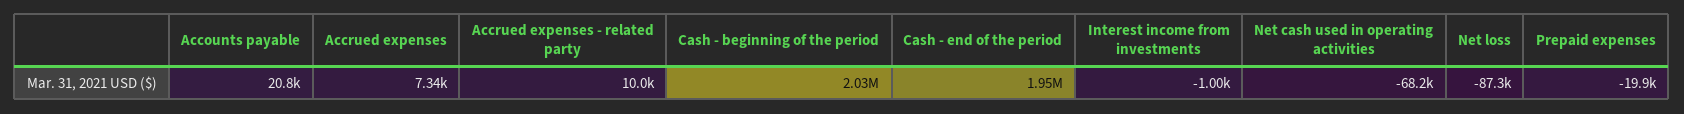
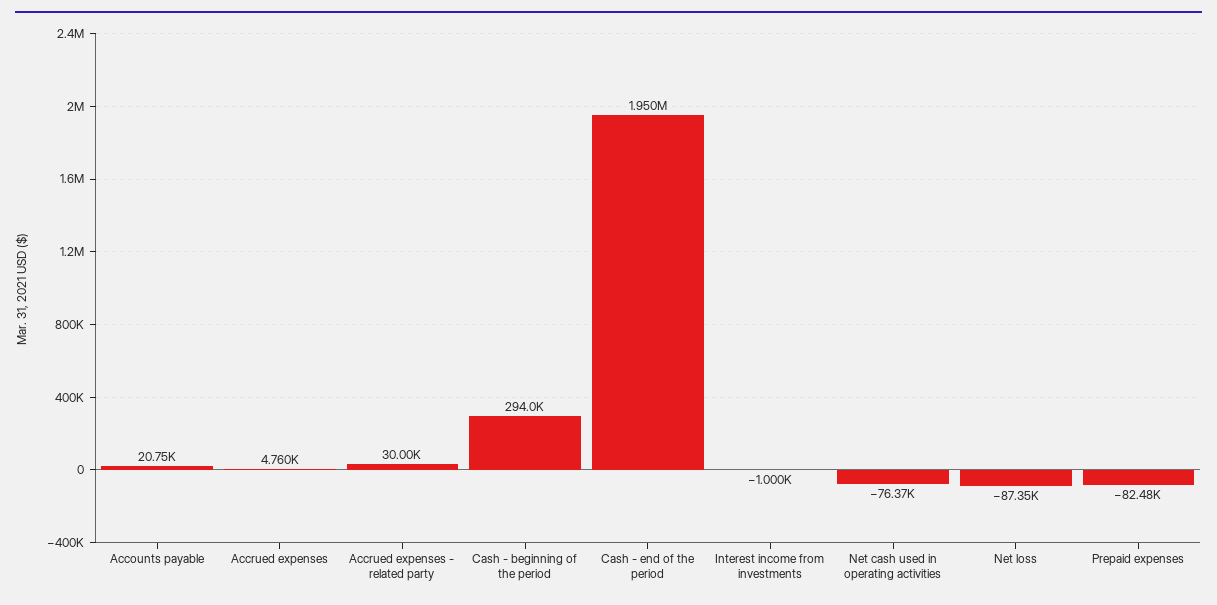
  {
    "Accounts payable": 20750,
-   "Accrued expenses": 7340,
+   "Accrued expenses": 4760,
-   "Accrued expenses - related party": 10000,
+   "Accrued expenses - related party": 30000,
-   "Cash - beginning of the period": 2030000,
+   "Cash - beginning of the period": 294000,
    "Cash - end of the period": 1950000,
    "Interest income from investments": -1000,
-   "Net cash used in operating activities": -68200,
+   "Net cash used in operating activities": -76370,
    "Net loss": -87350,
-   "Prepaid expenses": -19900
+   "Prepaid expenses": -82480
  }

